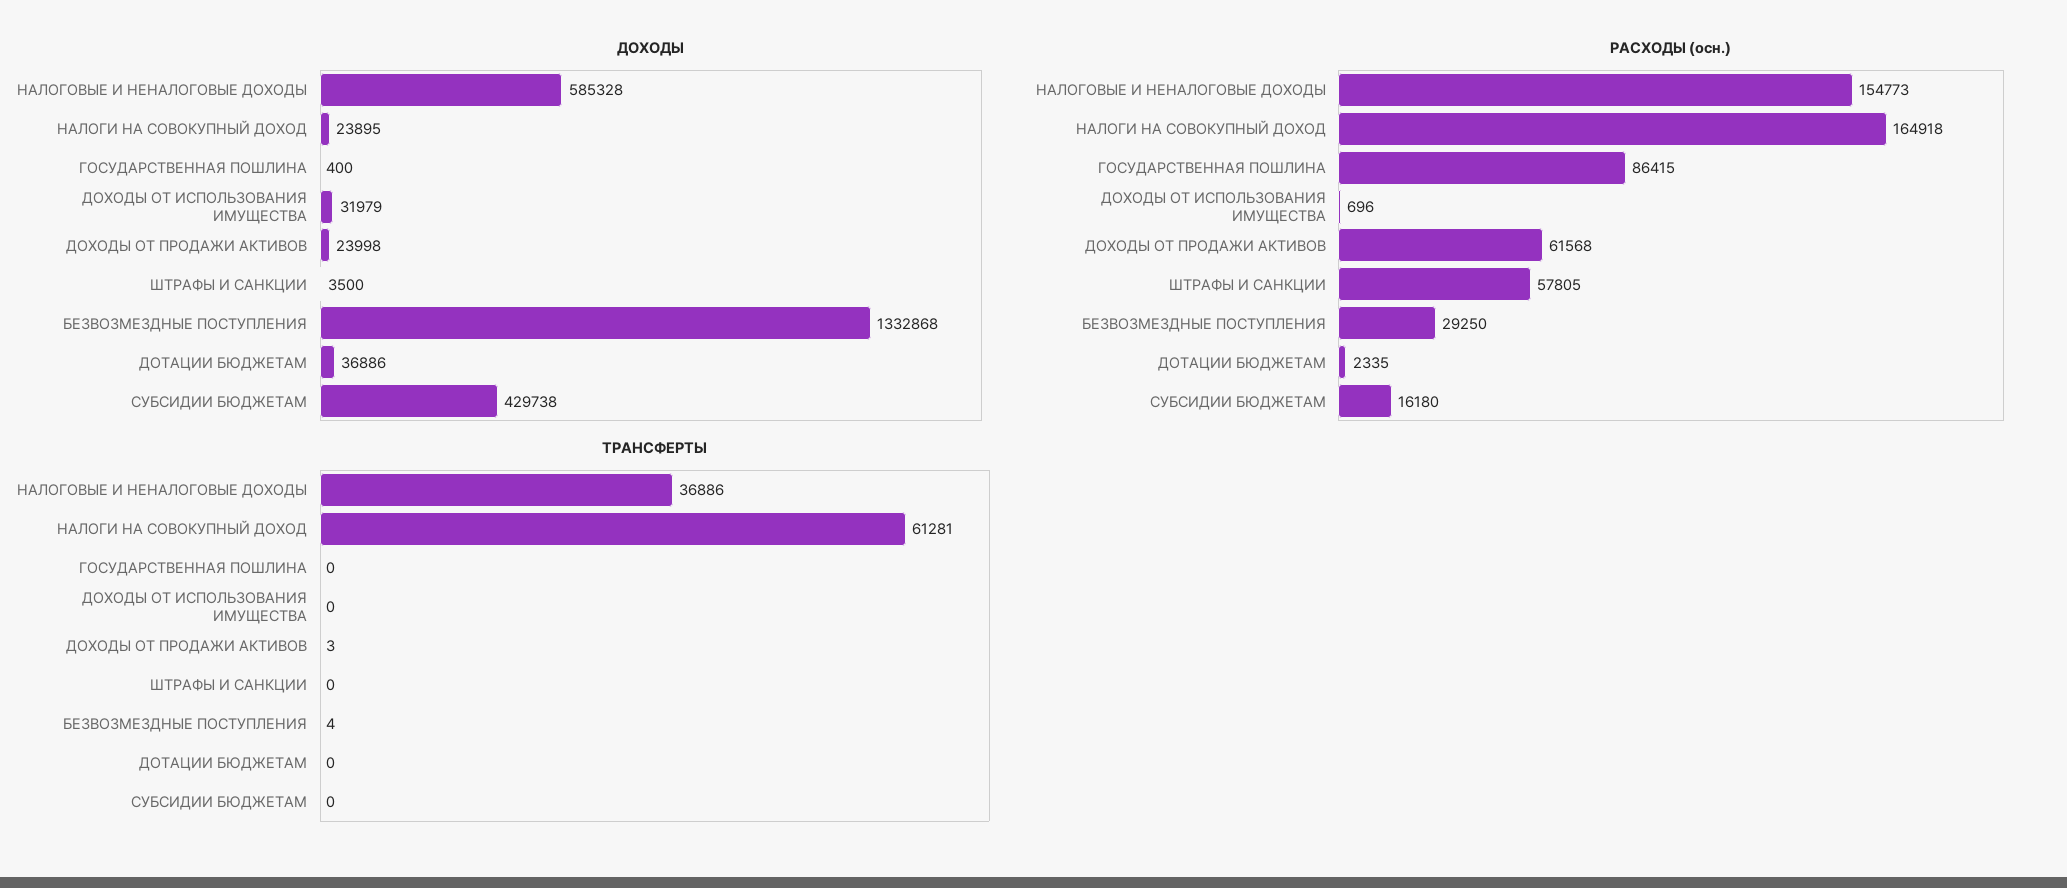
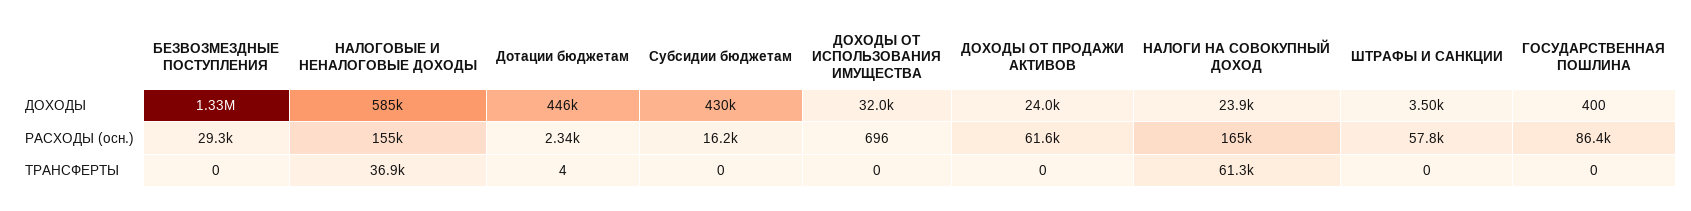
  {
    "ДОХОДЫ": {
      "НАЛОГОВЫЕ И НЕНАЛОГОВЫЕ ДОХОДЫ": 585328,
      "НАЛОГИ НА СОВОКУПНЫЙ ДОХОД": 23895,
      "ГОСУДАРСТВЕННАЯ ПОШЛИНА": 400,
      "ДОХОДЫ ОТ ИСПОЛЬЗОВАНИЯ ИМУЩЕСТВА": 31979,
      "ДОХОДЫ ОТ ПРОДАЖИ АКТИВОВ": 23998,
      "ШТРАФЫ И САНКЦИИ": 3500,
      "БЕЗВОЗМЕЗДНЫЕ ПОСТУПЛЕНИЯ": 1332868,
-     "ДОТАЦИИ БЮДЖЕТАМ": 36886,
+     "ДОТАЦИИ БЮДЖЕТАМ": 446000,
      "СУБСИДИИ БЮДЖЕТАМ": 429738
    },
    "РАСХОДЫ (осн.)": {
      "НАЛОГОВЫЕ И НЕНАЛОГОВЫЕ ДОХОДЫ": 154773,
      "НАЛОГИ НА СОВОКУПНЫЙ ДОХОД": 164918,
      "ГОСУДАРСТВЕННАЯ ПОШЛИНА": 86415,
      "ДОХОДЫ ОТ ИСПОЛЬЗОВАНИЯ ИМУЩЕСТВА": 696,
      "ДОХОДЫ ОТ ПРОДАЖИ АКТИВОВ": 61568,
      "ШТРАФЫ И САНКЦИИ": 57805,
      "БЕЗВОЗМЕЗДНЫЕ ПОСТУПЛЕНИЯ": 29250,
      "ДОТАЦИИ БЮДЖЕТАМ": 2335,
      "СУБСИДИИ БЮДЖЕТАМ": 16180
    },
    "ТРАНСФЕРТЫ": {
      "НАЛОГОВЫЕ И НЕНАЛОГОВЫЕ ДОХОДЫ": 36886,
      "НАЛОГИ НА СОВОКУПНЫЙ ДОХОД": 61281,
      "ГОСУДАРСТВЕННАЯ ПОШЛИНА": 0,
      "ДОХОДЫ ОТ ИСПОЛЬЗОВАНИЯ ИМУЩЕСТВА": 0,
-     "ДОХОДЫ ОТ ПРОДАЖИ АКТИВОВ": 3,
+     "ДОХОДЫ ОТ ПРОДАЖИ АКТИВОВ": 0,
      "ШТРАФЫ И САНКЦИИ": 0,
-     "БЕЗВОЗМЕЗДНЫЕ ПОСТУПЛЕНИЯ": 4,
+     "БЕЗВОЗМЕЗДНЫЕ ПОСТУПЛЕНИЯ": 0,
-     "ДОТАЦИИ БЮДЖЕТАМ": 0,
+     "ДОТАЦИИ БЮДЖЕТАМ": 4,
      "СУБСИДИИ БЮДЖЕТАМ": 0
    }
  }

